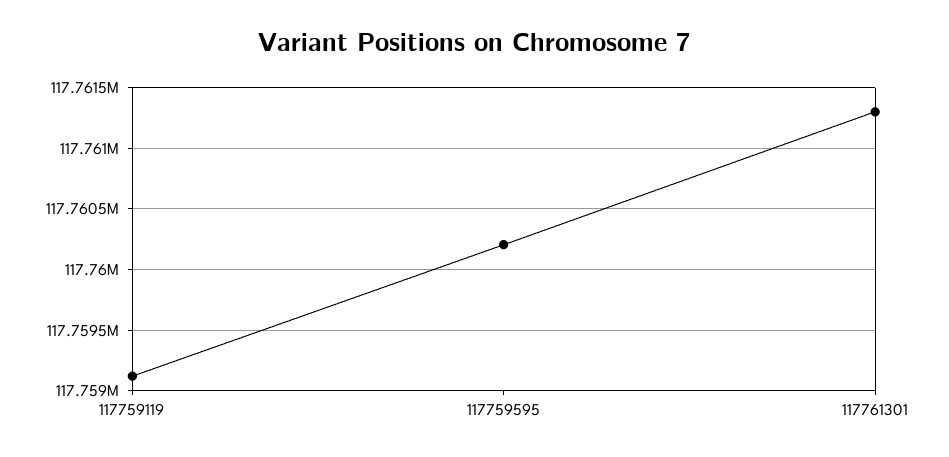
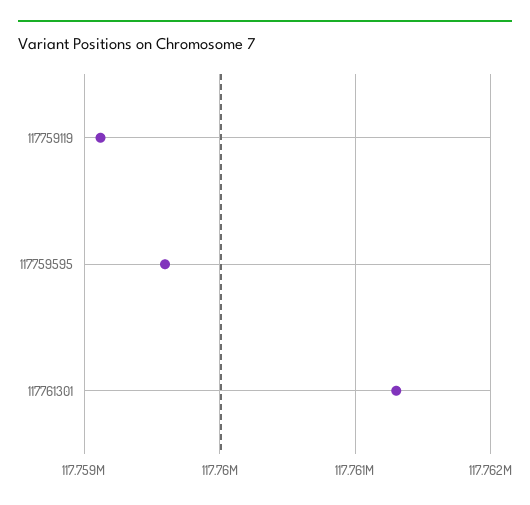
  {
    "117759119": 117759100,
-   "117759595": 117760200,
+   "117759595": 117759600,
    "117761301": 117761300
  }

